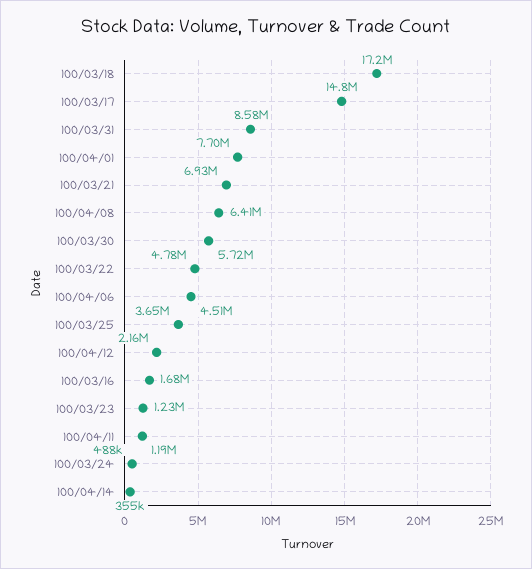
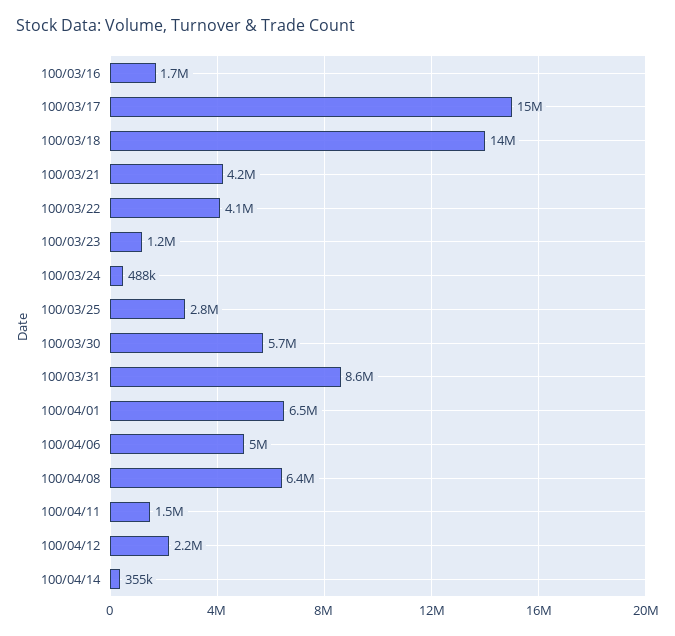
  {
-   "100/03/18": 17200000,
+   "100/03/18": 14000000,
    "100/03/17": 14800000,
    "100/03/31": 8580000,
-   "100/04/01": 7700000,
+   "100/04/01": 6500000,
-   "100/03/21": 6930000,
+   "100/03/21": 4200000,
    "100/04/08": 6410000,
    "100/03/30": 5720000,
-   "100/03/22": 4780000,
+   "100/03/22": 4100000,
-   "100/04/06": 4510000,
+   "100/04/06": 5000000,
-   "100/03/25": 3650000,
+   "100/03/25": 2800000,
    "100/04/12": 2160000,
    "100/03/16": 1680000,
    "100/03/23": 1230000,
-   "100/04/11": 1190000,
+   "100/04/11": 1500000,
    "100/03/24": 488000,
    "100/04/14": 355000
  }

